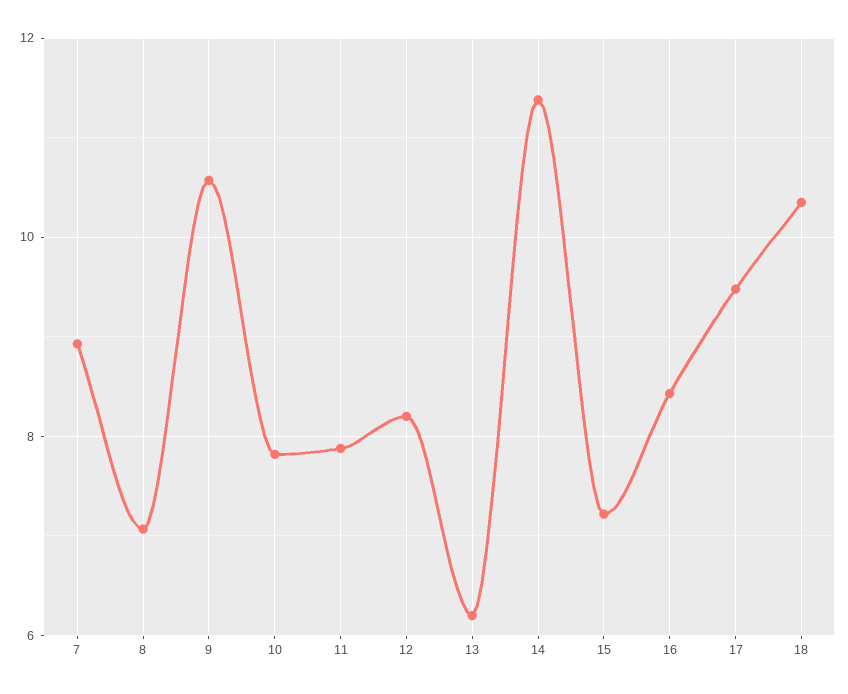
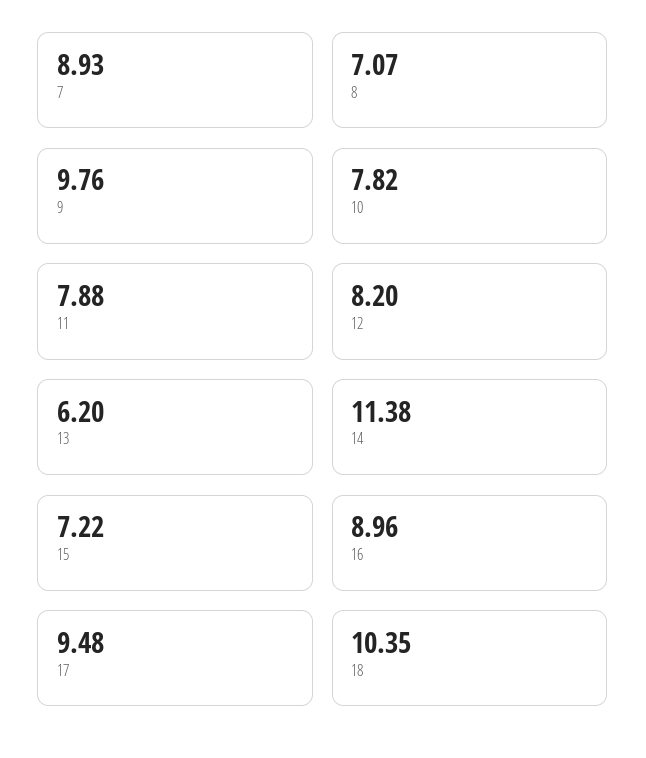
  {
    "7": 8.93,
    "8": 7.07,
-   "9": 10.6,
+   "9": 9.76,
    "10": 7.82,
    "11": 7.88,
    "12": 8.2,
    "13": 6.2,
    "14": 11.38,
    "15": 7.22,
-   "16": 8.4,
+   "16": 8.96,
    "17": 9.48,
    "18": 10.35
  }

